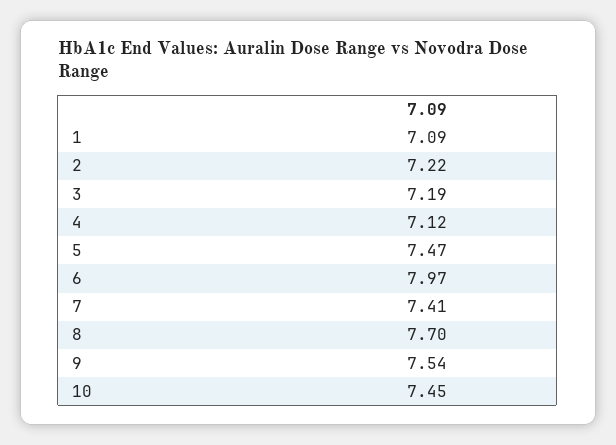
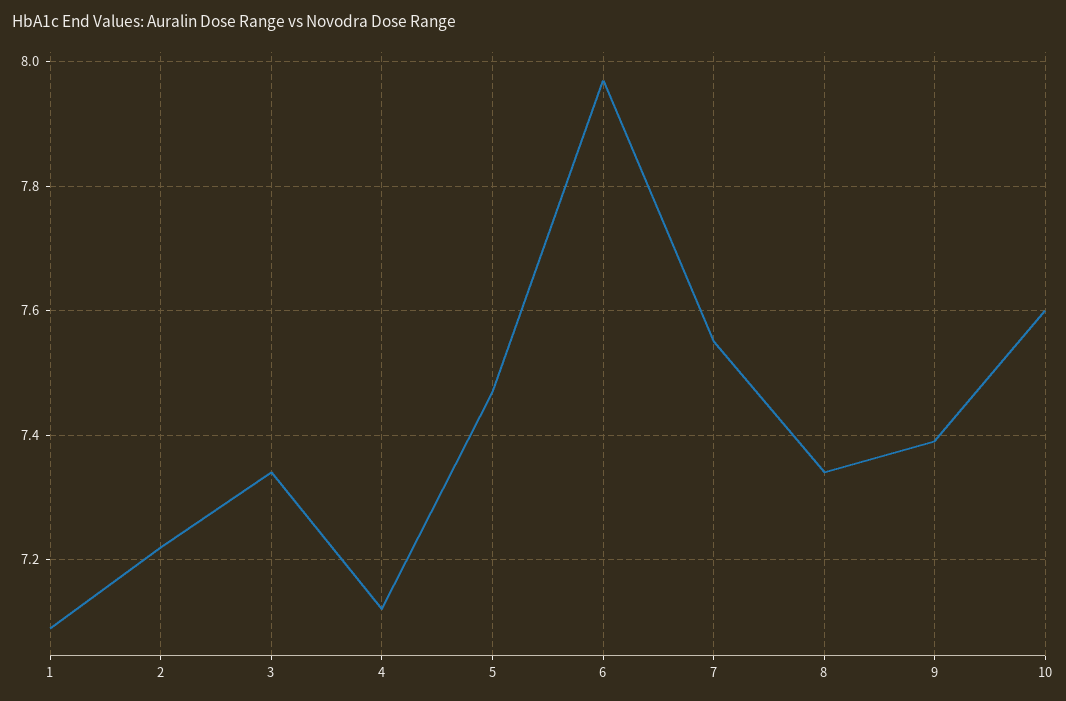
  {
    "1": 7.09,
    "2": 7.22,
-   "3": 7.19,
+   "3": 7.35,
    "4": 7.12,
    "5": 7.47,
    "6": 7.97,
-   "7": 7.41,
+   "7": 7.55,
-   "8": 7.7,
+   "8": 7.35,
-   "9": 7.54,
+   "9": 7.4,
-   "10": 7.45
+   "10": 7.6
  }

